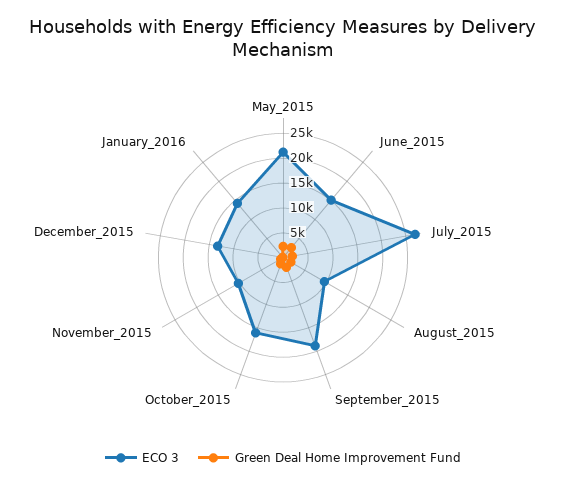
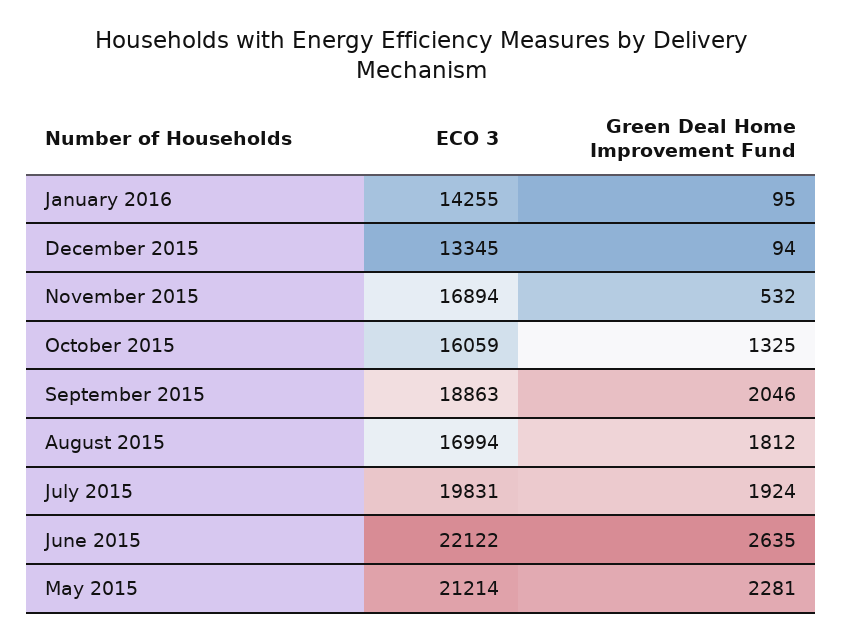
  {
    "ECO 3": {
      "May_2015": 21214,
-     "June_2015": 15000,
+     "June_2015": 22122,
-     "July_2015": 27500,
+     "July_2015": 19831,
-     "August_2015": 10000,
+     "August_2015": 16994,
      "September_2015": 18863,
      "October_2015": 16059,
-     "November_2015": 10000,
+     "November_2015": 16894,
      "December_2015": 13345,
      "January_2016": 14255
    },
    "Green Deal Home Improvement Fund": {
      "May_2015": 2281,
      "June_2015": 2635,
      "July_2015": 1924,
      "August_2015": 1812,
      "September_2015": 2046,
      "October_2015": 1325,
      "November_2015": 532,
      "December_2015": 94,
      "January_2016": 95
    }
  }

